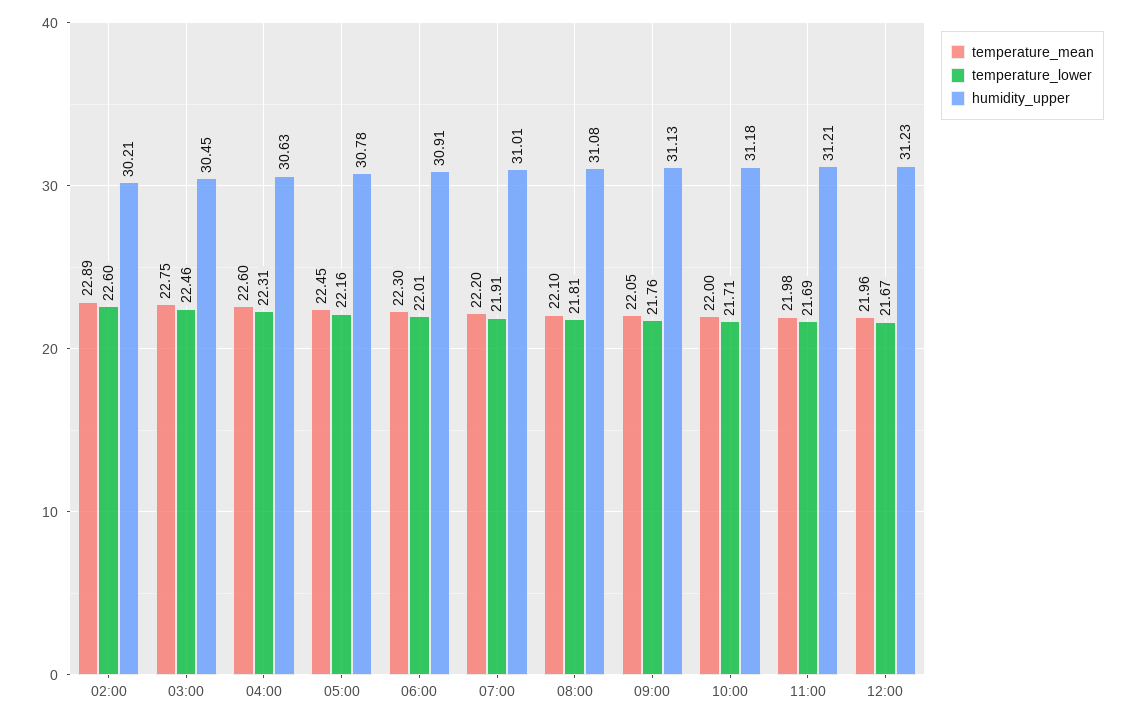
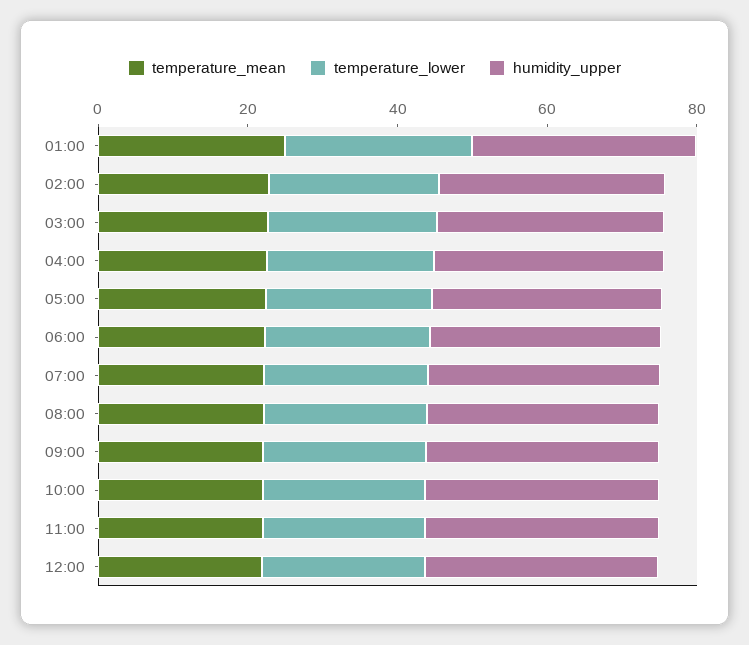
  {
    "temperature_mean": {
      "02:00": 22.89,
      "03:00": 22.75,
      "04:00": 22.6,
      "05:00": 22.45,
      "06:00": 22.3,
      "07:00": 22.2,
      "08:00": 22.1,
      "09:00": 22.05,
      "10:00": 22,
      "11:00": 21.98,
-     "12:00": 21.96
+     "12:00": 21.96,
+     "01:00": 25
    },
    "temperature_lower": {
      "02:00": 22.6,
      "03:00": 22.46,
      "04:00": 22.31,
      "05:00": 22.16,
      "06:00": 22.01,
      "07:00": 21.91,
      "08:00": 21.81,
      "09:00": 21.76,
      "10:00": 21.71,
      "11:00": 21.69,
-     "12:00": 21.67
+     "12:00": 21.67,
+     "01:00": 25
    },
    "humidity_upper": {
      "02:00": 30.21,
      "03:00": 30.45,
      "04:00": 30.63,
      "05:00": 30.78,
      "06:00": 30.91,
      "07:00": 31.01,
      "08:00": 31.08,
      "09:00": 31.13,
      "10:00": 31.18,
      "11:00": 31.21,
-     "12:00": 31.23
+     "12:00": 31.23,
+     "01:00": 30
    }
  }

